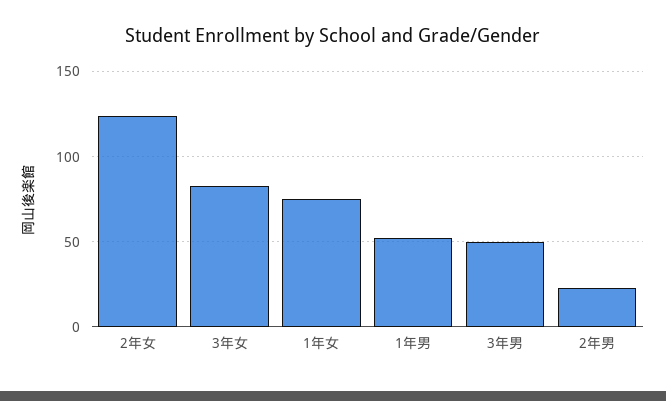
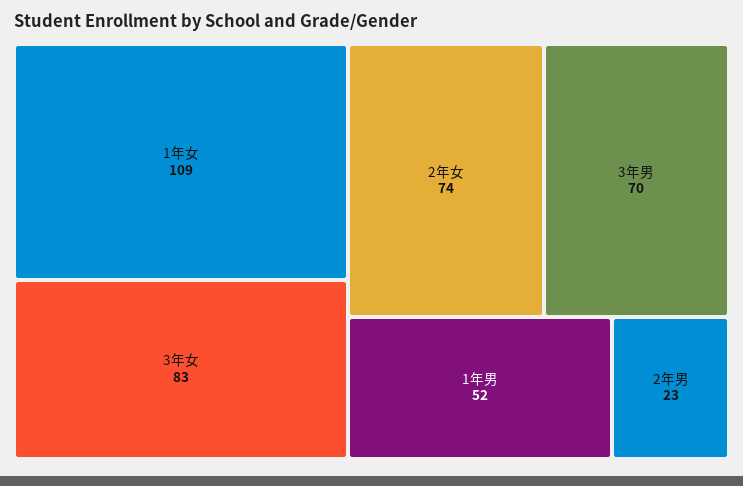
  {
-   "2年女": 125,
+   "2年女": 74,
    "3年女": 83,
-   "1年女": 75,
+   "1年女": 109,
    "1年男": 52,
-   "3年男": 50,
+   "3年男": 70,
    "2年男": 23
  }

